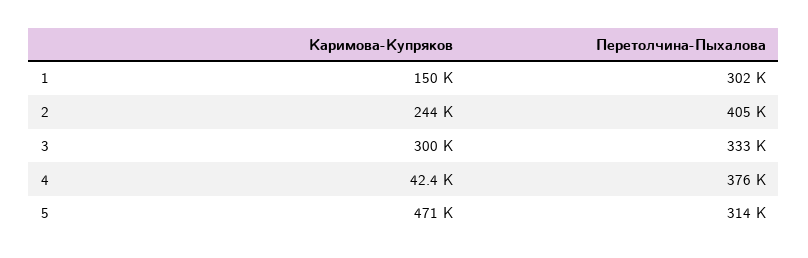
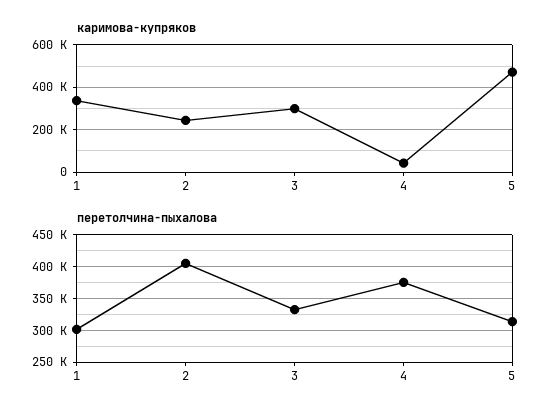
  {
    "Каримова-Купряков": {
-     "1": 150000,
+     "1": 350000,
      "2": 244000,
      "3": 300000,
      "4": 42400,
      "5": 471000
    },
    "Перетолчина-Пыхалова": {
      "1": 302000,
      "2": 405000,
      "3": 333000,
      "4": 376000,
      "5": 314000
    }
  }

